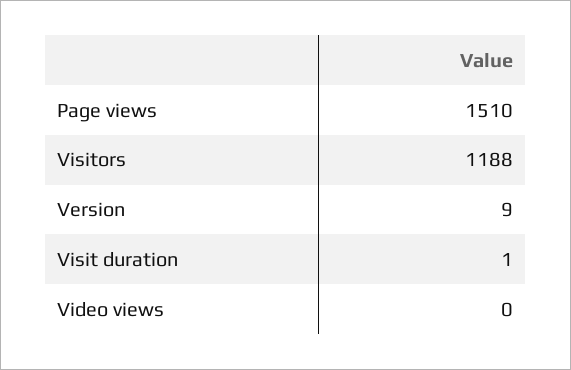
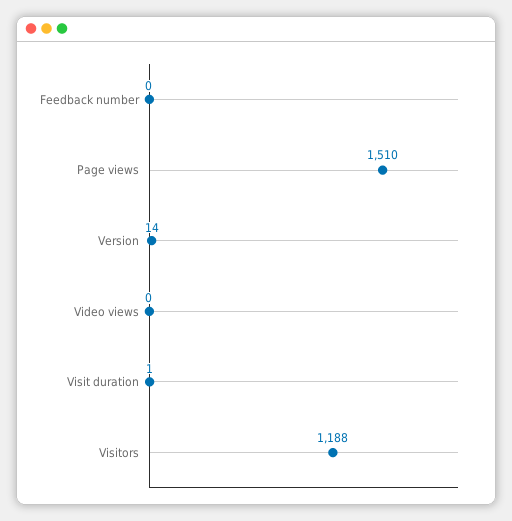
  {
    "Page views": 1510,
    "Visitors": 1188,
-   "Version": 9,
+   "Version": 14,
    "Visit duration": 1,
-   "Video views": 0
+   "Video views": 0,
+   "Feedback number": 0
  }

